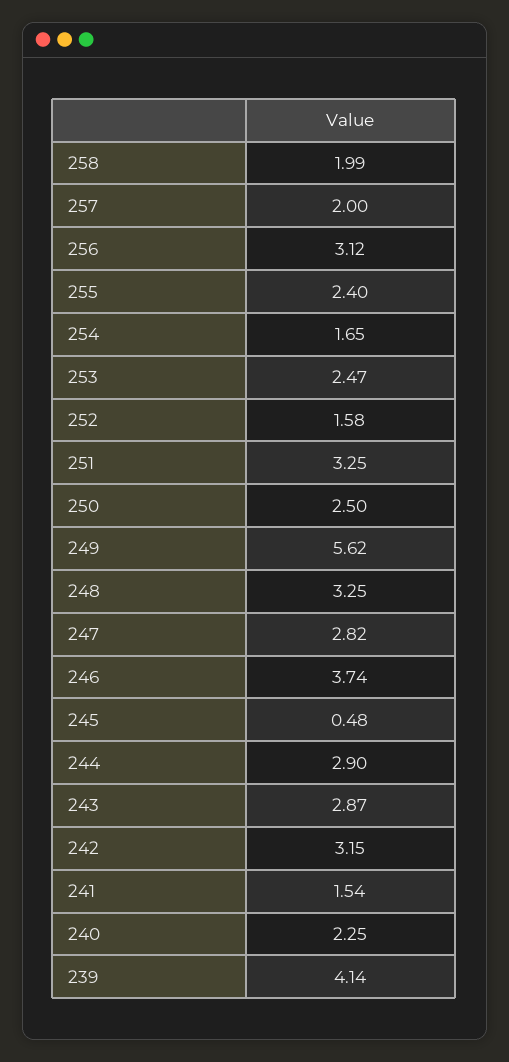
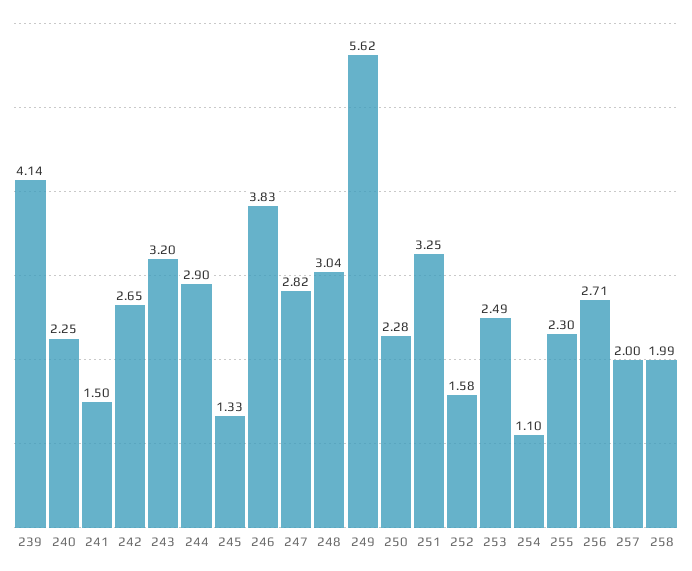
  {
    "258": 1.99,
    "257": 2,
-   "256": 3.12,
+   "256": 2.71,
-   "255": 2.4,
+   "255": 2.3,
-   "254": 1.65,
+   "254": 1.1,
-   "253": 2.47,
+   "253": 2.49,
    "252": 1.58,
    "251": 3.25,
-   "250": 2.5,
+   "250": 2.28,
    "249": 5.62,
-   "248": 3.25,
+   "248": 3.04,
    "247": 2.82,
-   "246": 3.74,
+   "246": 3.83,
-   "245": 0.48,
+   "245": 1.33,
    "244": 2.9,
-   "243": 2.87,
+   "243": 3.2,
-   "242": 3.15,
+   "242": 2.65,
-   "241": 1.54,
+   "241": 1.5,
    "240": 2.25,
    "239": 4.14
  }

